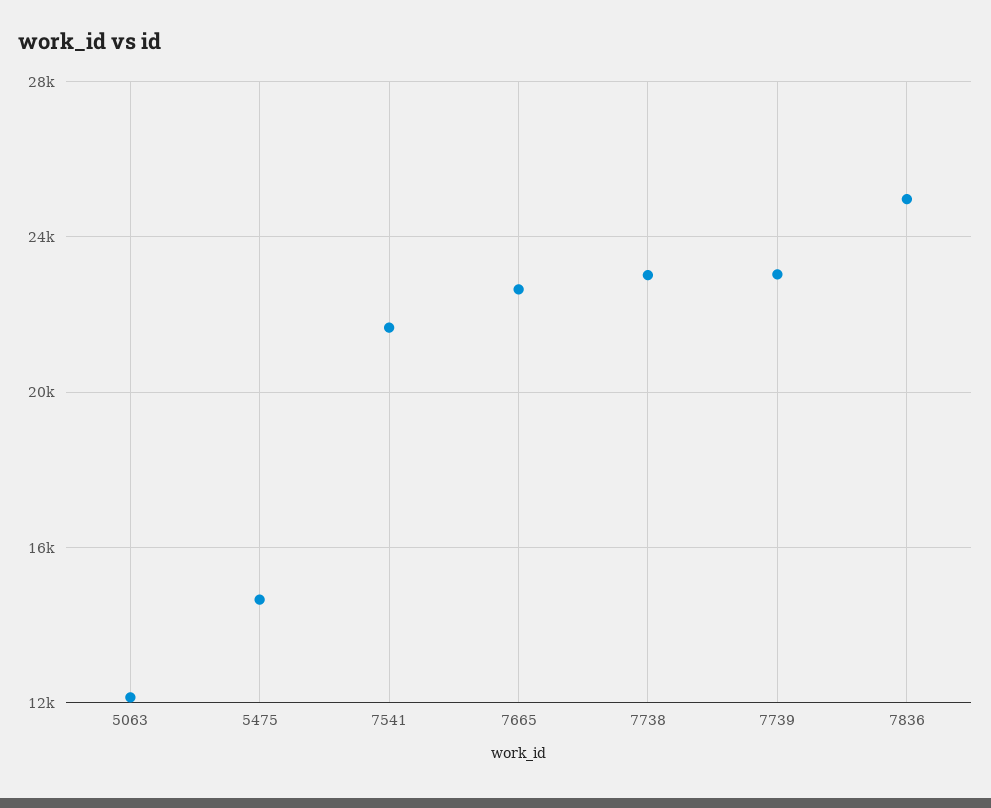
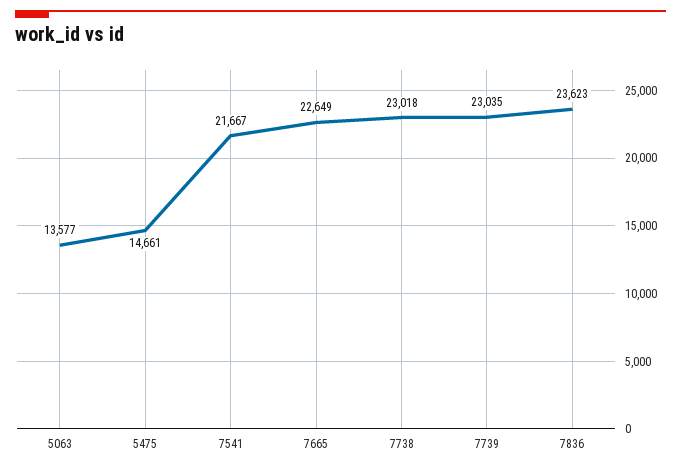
  {
-   "5063": 12000,
+   "5063": 13577,
    "5475": 14661,
    "7541": 21667,
    "7665": 22649,
    "7738": 23018,
    "7739": 23035,
-   "7836": 25000
+   "7836": 23623
  }

